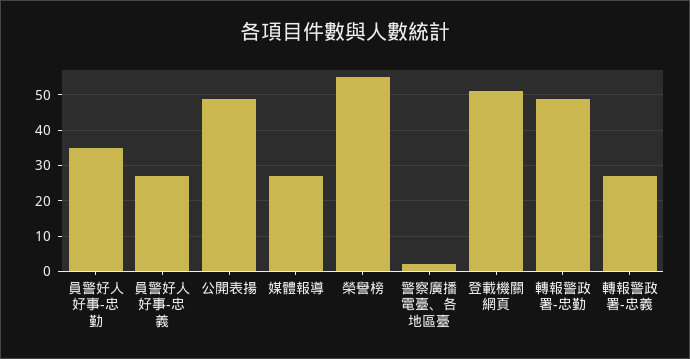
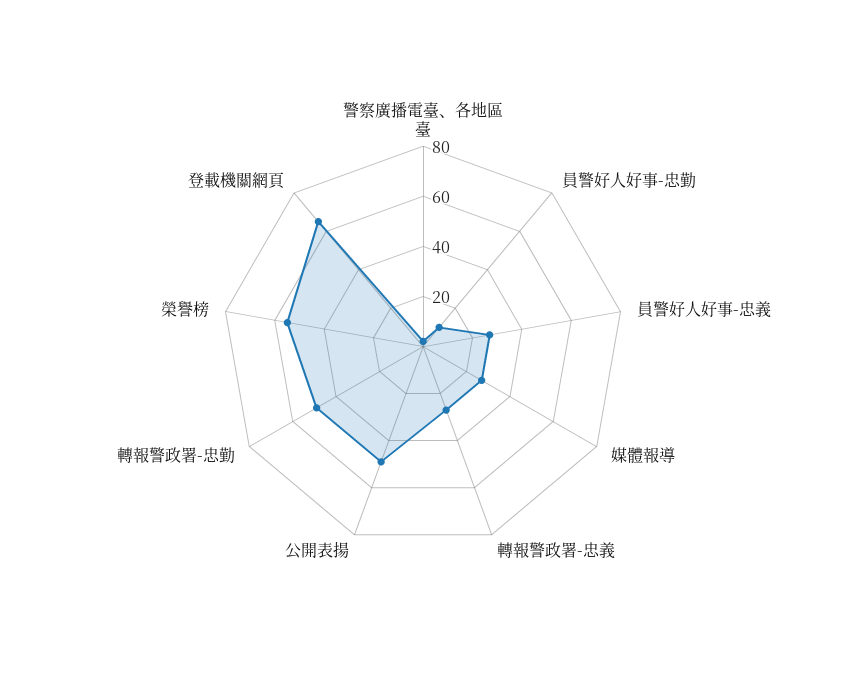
  {
-   "員警好人好事-忠勤": 35,
+   "員警好人好事-忠勤": 10,
    "員警好人好事-忠義": 25,
    "公開表揚": 50,
    "媒體報導": 25,
    "榮譽榜": 55,
    "警察廣播電臺、各地區臺": 0,
-   "登載機關網頁": 50,
+   "登載機關網頁": 65,
    "轉報警政署-忠勤": 50,
    "轉報警政署-忠義": 25
  }

